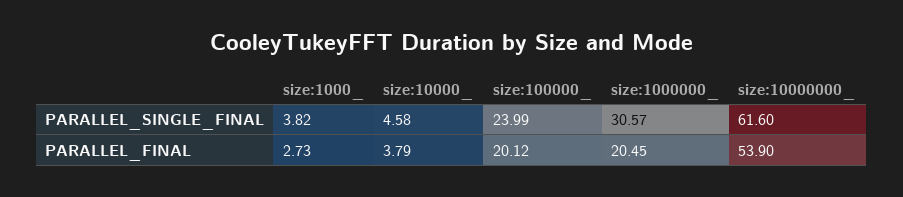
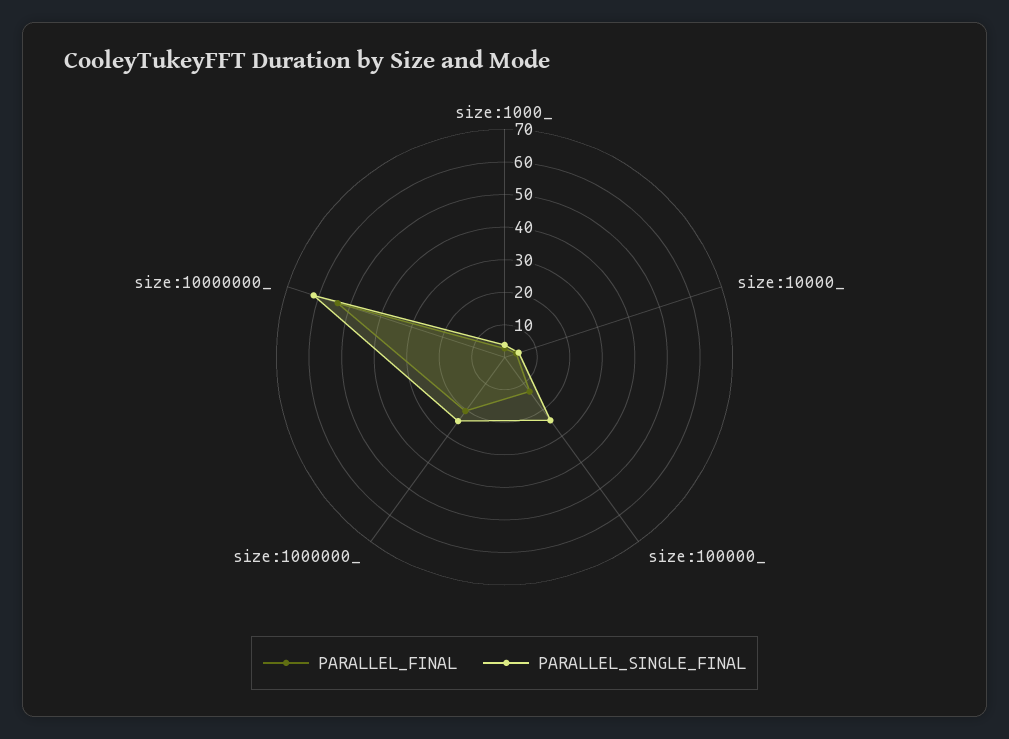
  {
    "PARALLEL_SINGLE_FINAL": {
      "size:1000_": 3.82,
      "size:10000_": 4.58,
      "size:100000_": 23.99,
-     "size:1000000_": 30.57,
+     "size:1000000_": 25,
      "size:10000000_": 61.6
    },
    "PARALLEL_FINAL": {
      "size:1000_": 2.73,
      "size:10000_": 3.79,
-     "size:100000_": 20.12,
+     "size:100000_": 12.5,
      "size:1000000_": 20.45,
      "size:10000000_": 53.9
    }
  }

